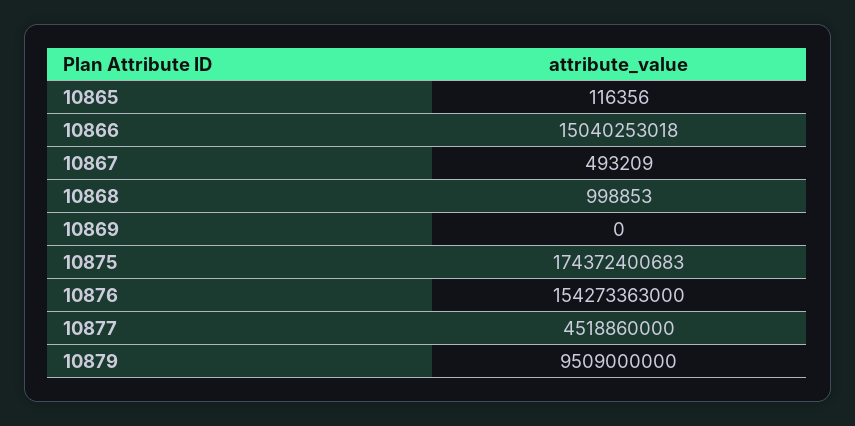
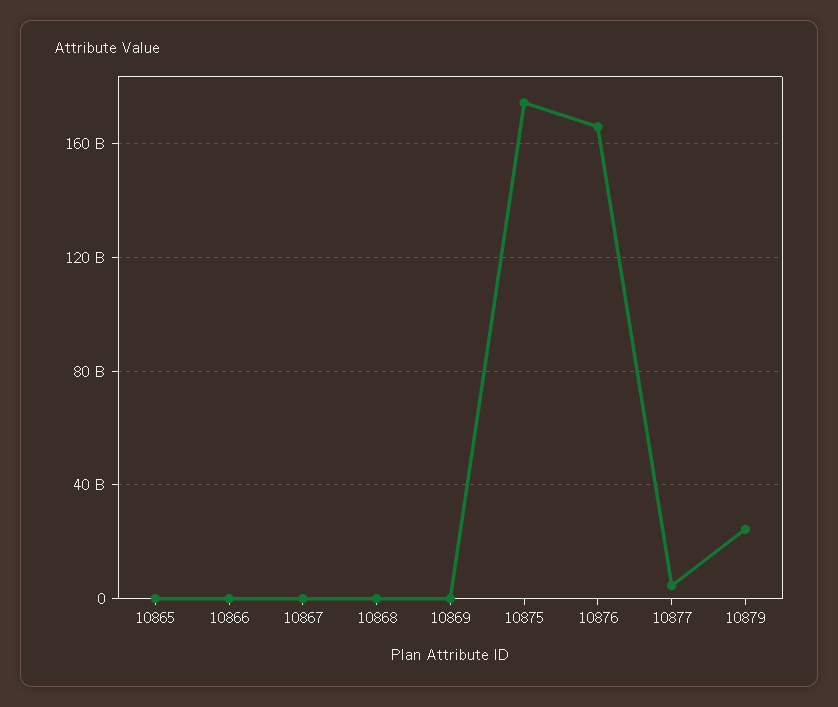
  {
    "10865": 116356,
-   "10866": 15040253018,
+   "10866": 0,
    "10867": 493209,
    "10868": 998853,
    "10869": 0,
    "10875": 174372400683,
-   "10876": 154273363000,
+   "10876": 165000000000,
    "10877": 4518860000,
-   "10879": 9509000000
+   "10879": 25000000000
  }

